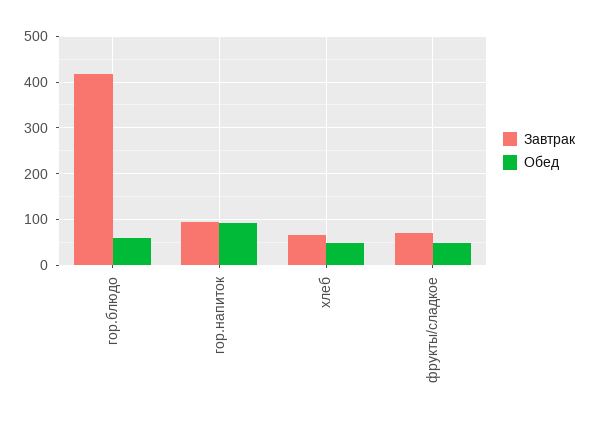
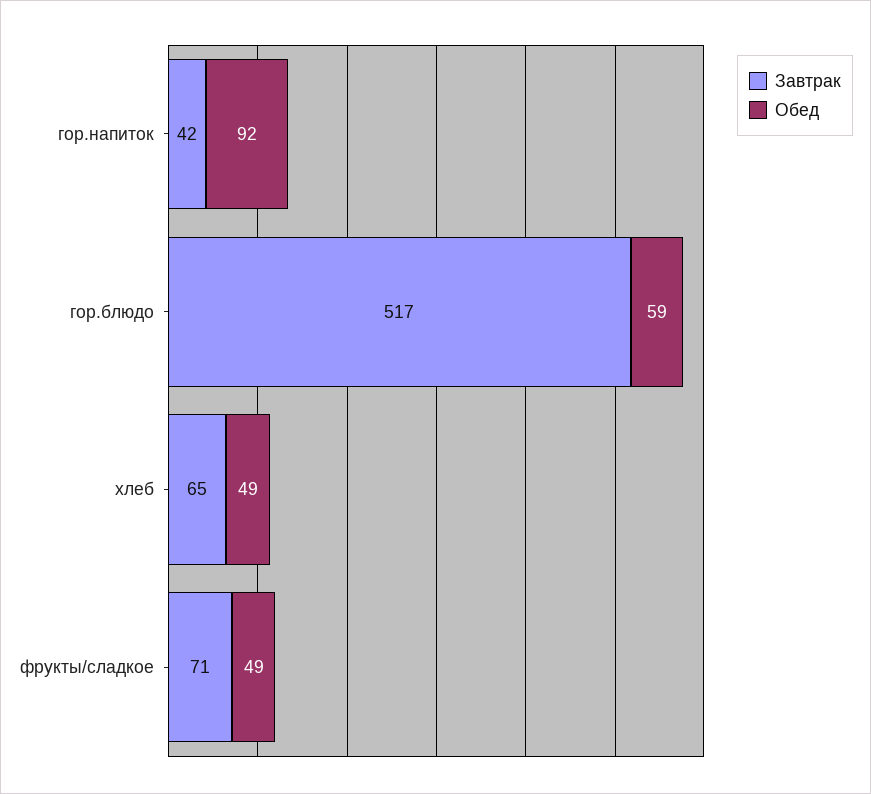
  {
    "Завтрак": {
-     "гор.блюдо": 420,
+     "гор.блюдо": 517,
-     "гор.напиток": 100,
+     "гор.напиток": 42,
      "хлеб": 65,
      "фрукты/сладкое": 71
    },
    "Обед": {
      "гор.блюдо": 59,
      "гор.напиток": 92,
      "хлеб": 49,
      "фрукты/сладкое": 49
    }
  }

